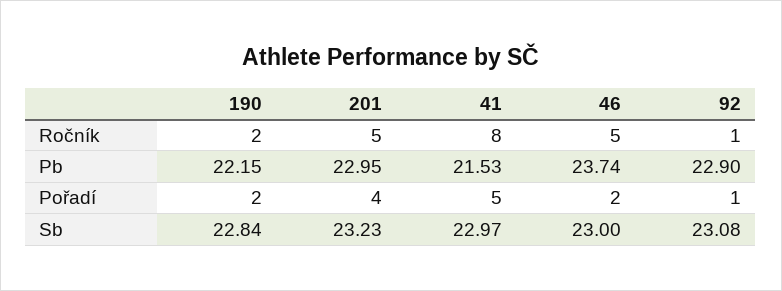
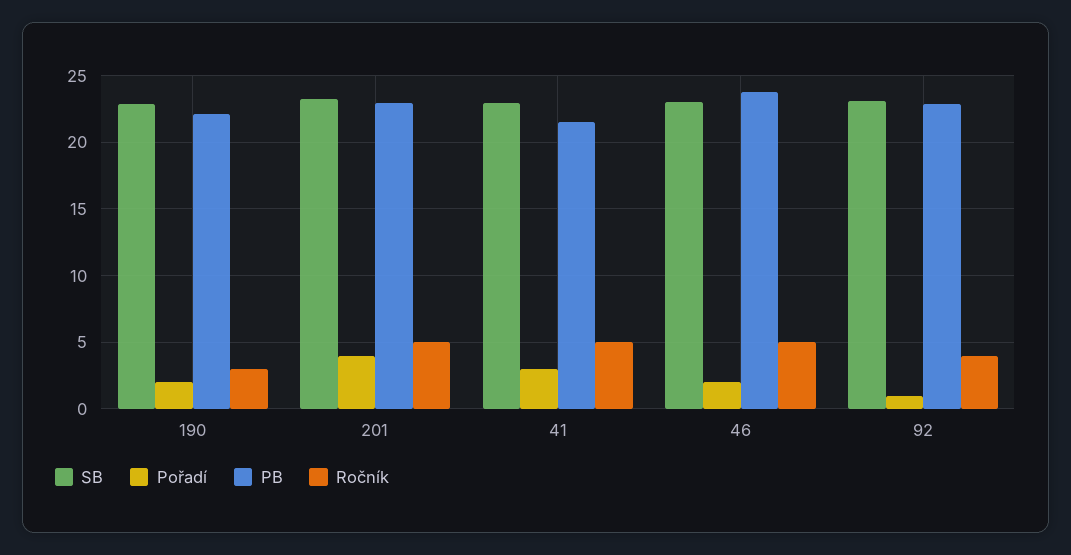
  {
    "Ročník": {
-     "190": 2,
+     "190": 3,
      "201": 5,
-     "41": 8,
+     "41": 5,
      "46": 5,
-     "92": 1
+     "92": 4
    },
    "Pb": {
      "190": 22.15,
      "201": 22.95,
      "41": 21.53,
      "46": 23.74,
      "92": 22.9
    },
    "Pořadí": {
      "190": 2,
      "201": 4,
-     "41": 5,
+     "41": 3,
      "46": 2,
      "92": 1
    },
    "Sb": {
      "190": 22.84,
      "201": 23.23,
      "41": 22.97,
      "46": 23,
      "92": 23.08
    }
  }

